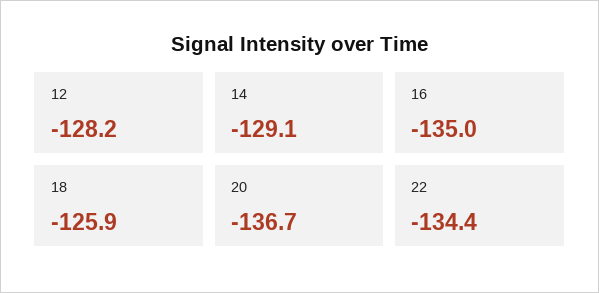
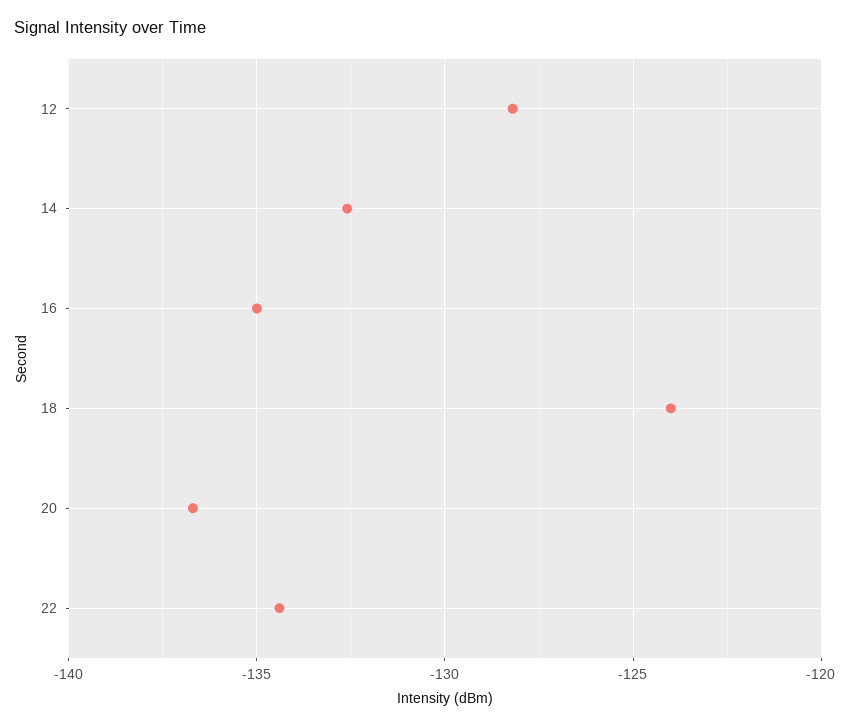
  {
    "12": -128.2,
-   "14": -129.1,
+   "14": -132.5,
    "16": -135,
-   "18": -125.9,
+   "18": -124,
    "20": -136.7,
    "22": -134.4
  }

